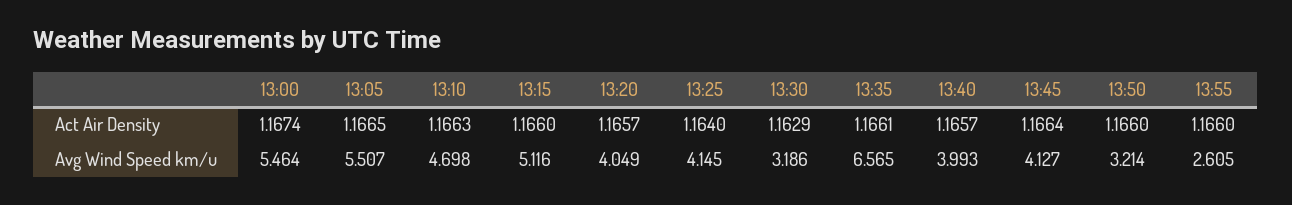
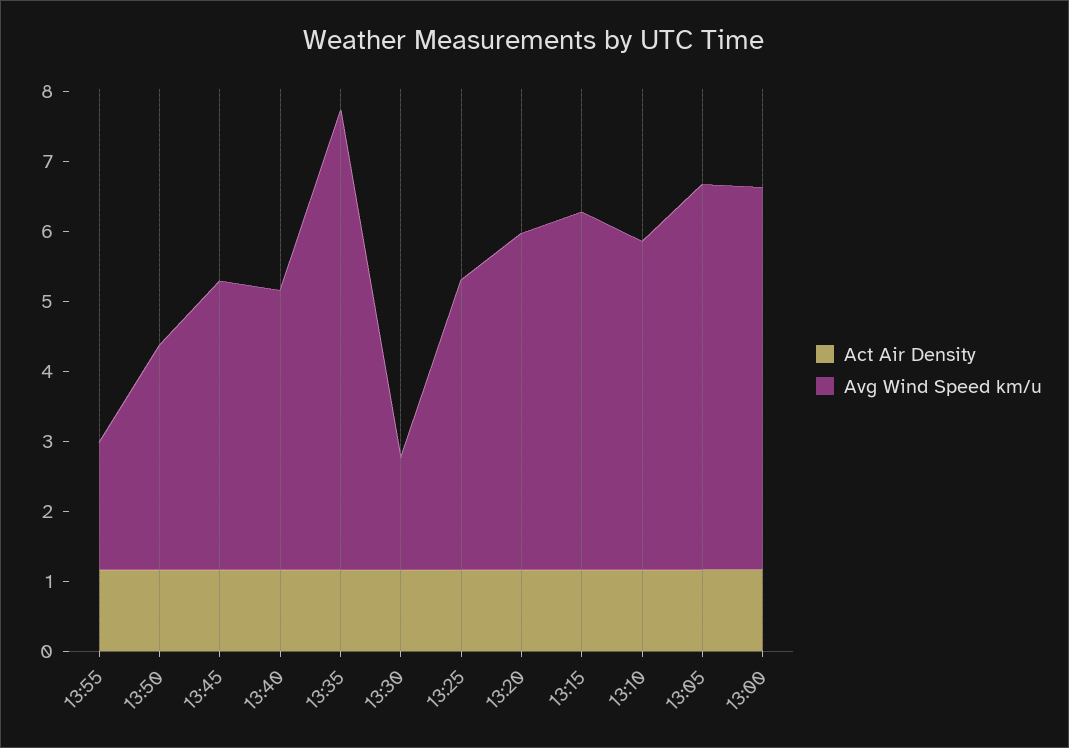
  {
    "Act Air Density": {
      "13:00": 1.1674,
      "13:05": 1.1665,
      "13:10": 1.1663,
      "13:15": 1.166,
      "13:20": 1.1657,
      "13:25": 1.164,
      "13:30": 1.1629,
      "13:35": 1.1661,
      "13:40": 1.1657,
      "13:45": 1.1664,
      "13:50": 1.166,
      "13:55": 1.166
    },
    "Avg Wind Speed km/u": {
      "13:00": 5.464,
      "13:05": 5.507,
      "13:10": 4.698,
      "13:15": 5.116,
-     "13:20": 4.049,
+     "13:20": 4.8,
      "13:25": 4.145,
-     "13:30": 3.186,
+     "13:30": 1.6,
      "13:35": 6.565,
      "13:40": 3.993,
      "13:45": 4.127,
      "13:50": 3.214,
-     "13:55": 2.605
+     "13:55": 1.8
    }
  }

